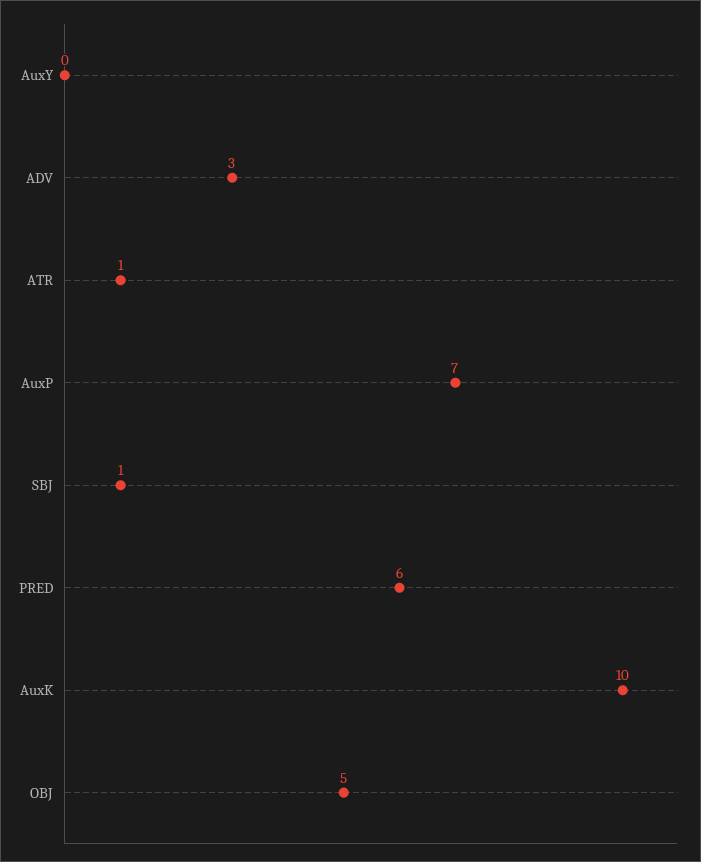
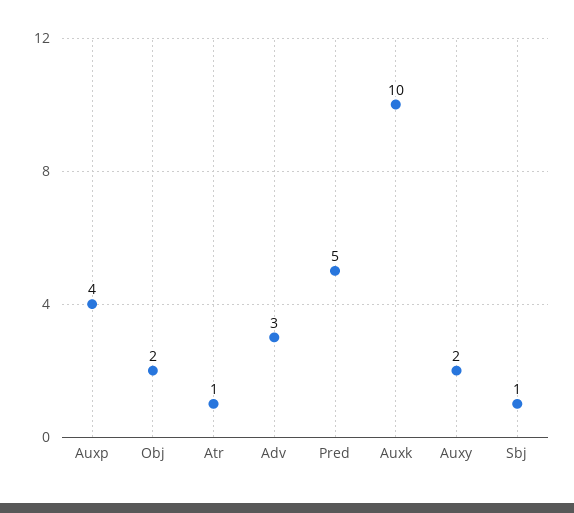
  {
-   "AuxY": 0,
+   "AuxY": 2,
    "ADV": 3,
    "ATR": 1,
-   "AuxP": 7,
+   "AuxP": 4,
    "SBJ": 1,
-   "PRED": 6,
+   "PRED": 5,
    "AuxK": 10,
-   "OBJ": 5
+   "OBJ": 2
  }

